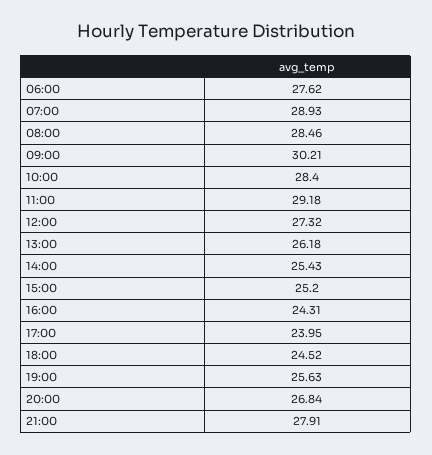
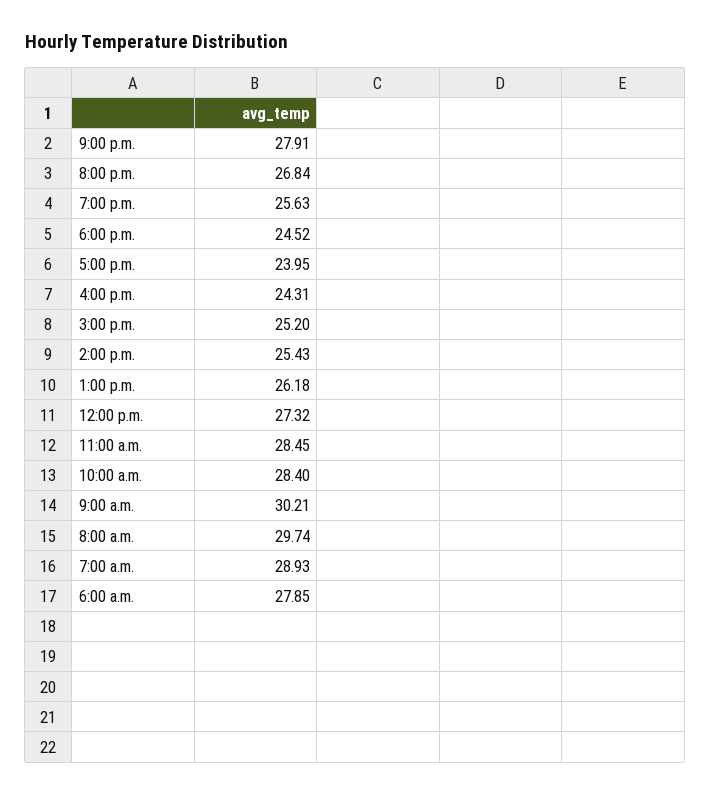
  {
-   "06:00": 27.62,
+   "06:00": 27.85,
    "07:00": 28.93,
-   "08:00": 28.46,
+   "08:00": 29.74,
    "09:00": 30.21,
    "10:00": 28.4,
-   "11:00": 29.18,
+   "11:00": 28.45,
    "12:00": 27.32,
    "13:00": 26.18,
    "14:00": 25.43,
    "15:00": 25.2,
    "16:00": 24.31,
    "17:00": 23.95,
    "18:00": 24.52,
    "19:00": 25.63,
    "20:00": 26.84,
    "21:00": 27.91
  }

